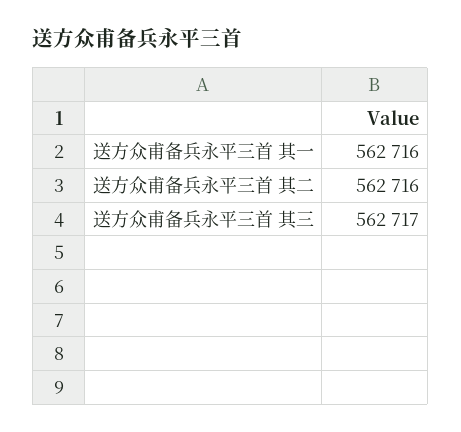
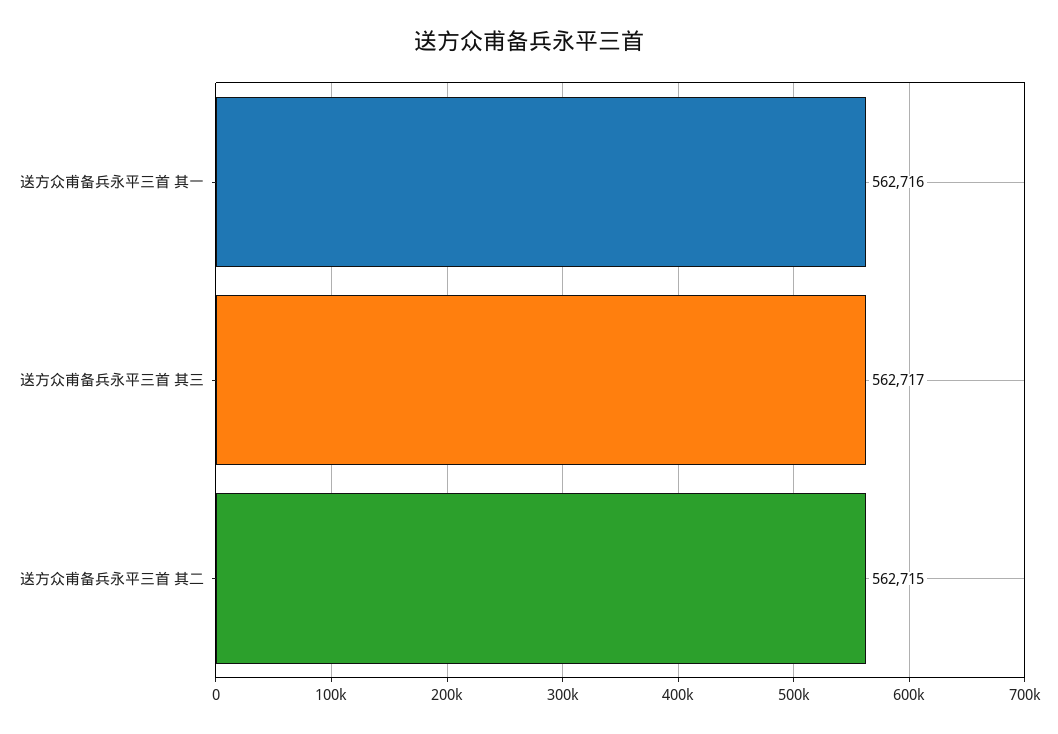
  {
    "送方众甫备兵永平三首 其一": 562716,
-   "送方众甫备兵永平三首 其二": 562716,
+   "送方众甫备兵永平三首 其二": 562715,
    "送方众甫备兵永平三首 其三": 562717
  }

